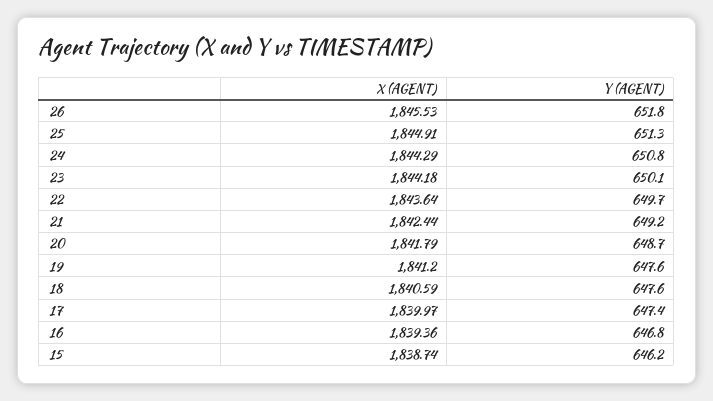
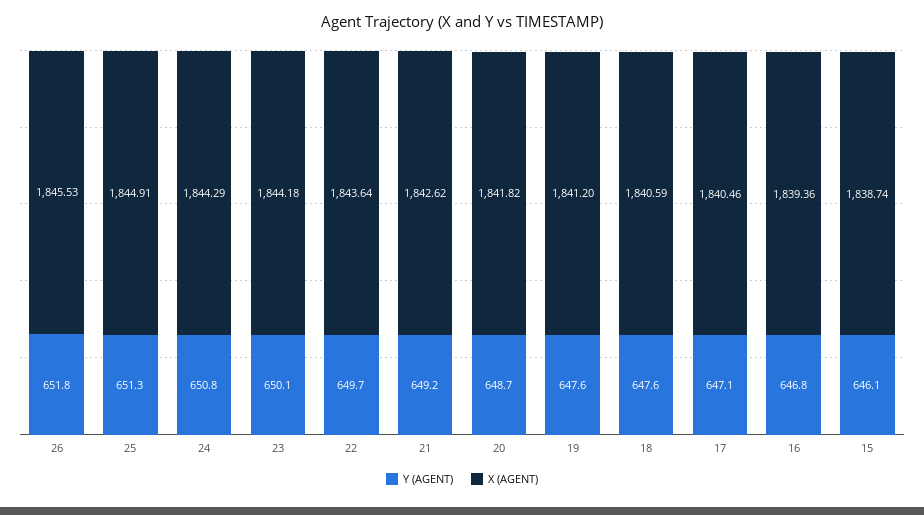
  {
    "X (AGENT)": {
      "26": 1845.53,
      "25": 1844.91,
      "24": 1844.29,
      "23": 1844.18,
      "22": 1843.64,
-     "21": 1842.44,
+     "21": 1842.62,
-     "20": 1841.79,
+     "20": 1841.82,
      "19": 1841.2,
      "18": 1840.59,
-     "17": 1839.97,
+     "17": 1840.46,
      "16": 1839.36,
      "15": 1838.74
    },
    "Y (AGENT)": {
      "26": 651.8,
      "25": 651.3,
      "24": 650.8,
      "23": 650.1,
      "22": 649.7,
      "21": 649.2,
      "20": 648.7,
      "19": 647.6,
      "18": 647.6,
-     "17": 647.4,
+     "17": 647.1,
      "16": 646.8,
-     "15": 646.2
+     "15": 646.1
    }
  }

